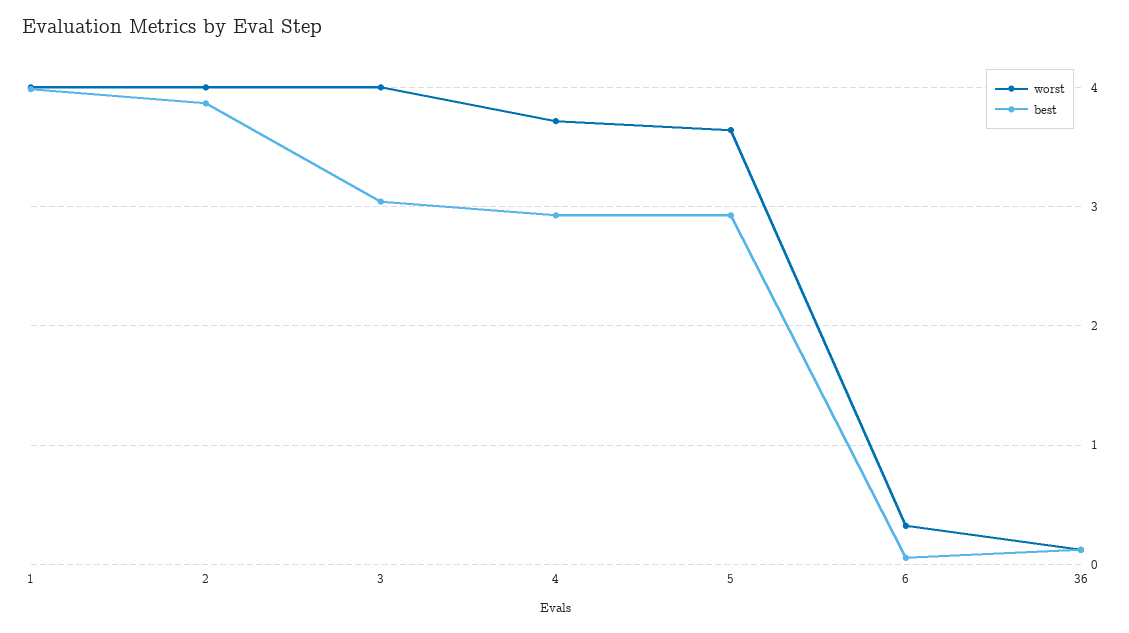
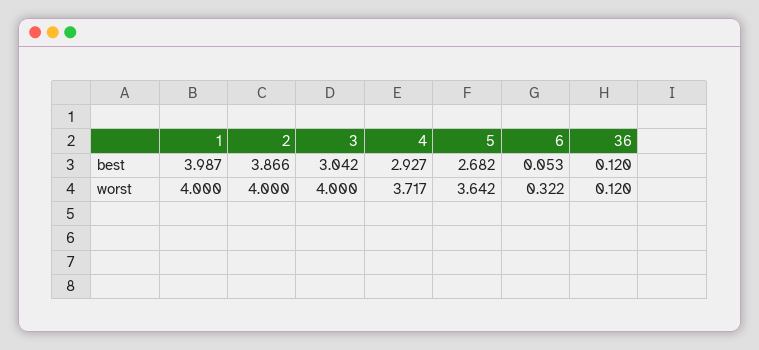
  {
    "worst": {
      "1": 4,
      "2": 4,
      "3": 4,
      "4": 3.717,
      "5": 3.642,
      "6": 0.322,
      "36": 0.12
    },
    "best": {
      "1": 3.987,
      "2": 3.866,
      "3": 3.042,
      "4": 2.927,
-     "5": 2.9,
+     "5": 2.682,
      "6": 0.053,
      "36": 0.12
    }
  }

